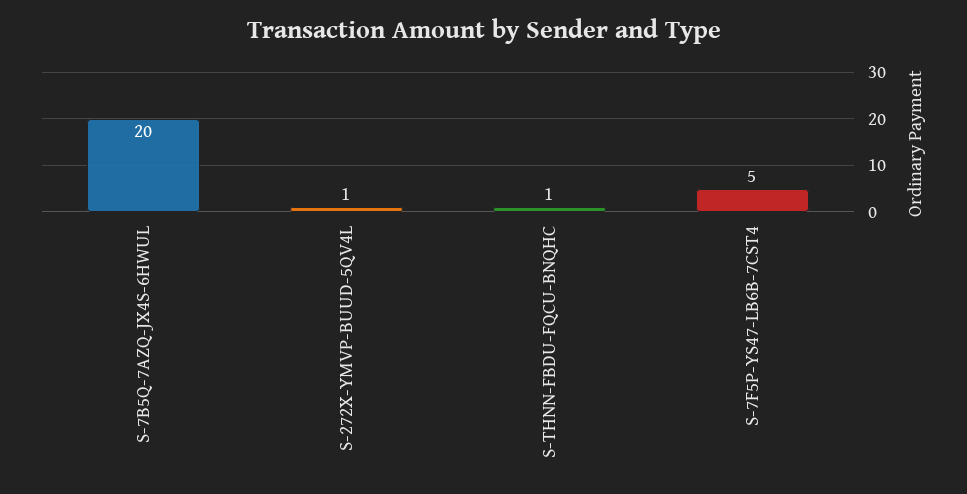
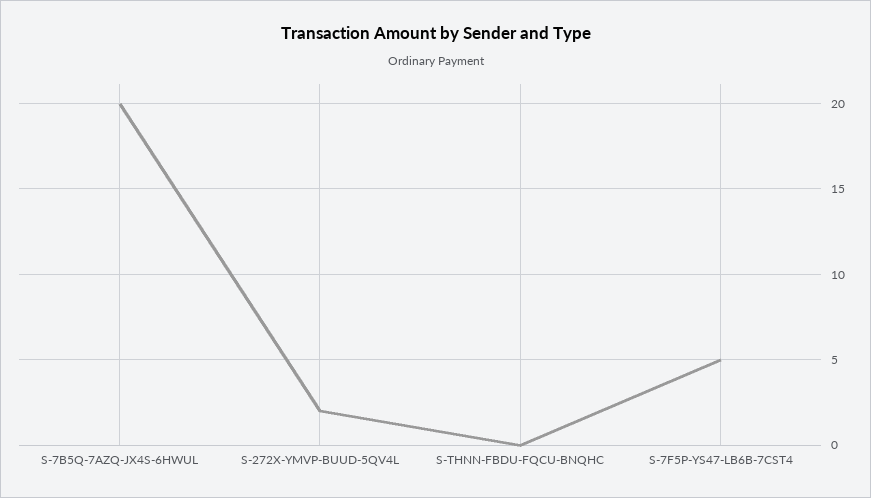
  {
    "S-7B5Q-7AZQ-JX4S-6HWUL": 20,
-   "S-272X-YMVP-BUUD-5QV4L": 1,
+   "S-272X-YMVP-BUUD-5QV4L": 2,
-   "S-THNN-FBDU-FQCU-BNQHC": 1,
+   "S-THNN-FBDU-FQCU-BNQHC": 0,
    "S-7F5P-YS47-LB6B-7CST4": 5
  }

